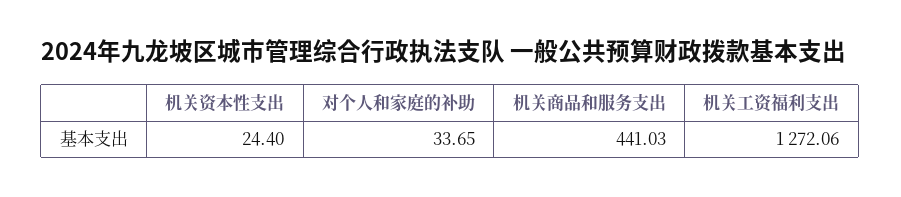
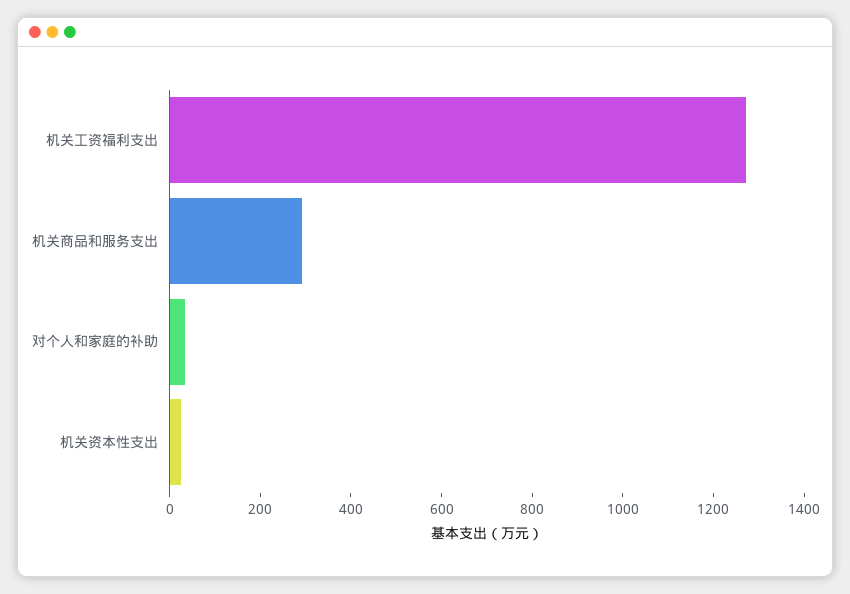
  {
    "机关资本性支出": 24.4,
    "对个人和家庭的补助": 33.65,
-   "机关商品和服务支出": 441.03,
+   "机关商品和服务支出": 300,
    "机关工资福利支出": 1272.06
  }

